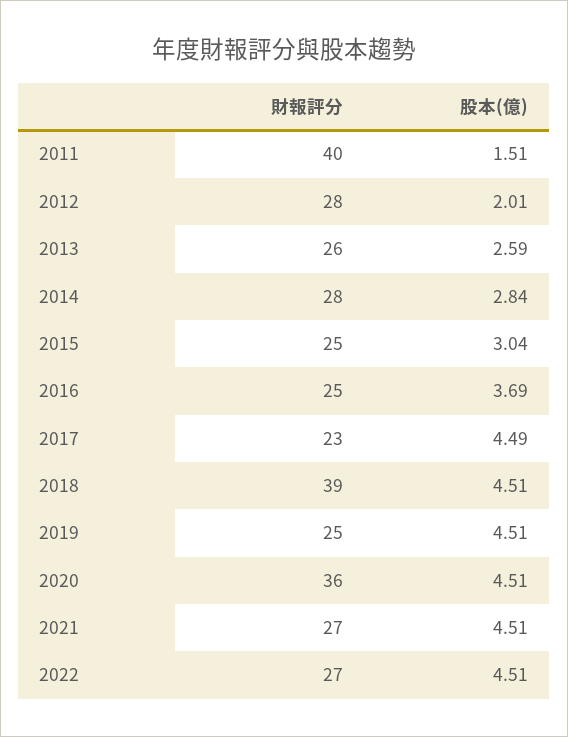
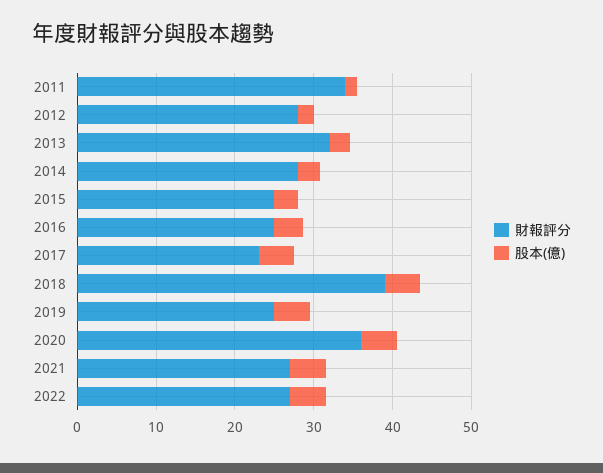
  {
    "財報評分": {
-     "2011": 40,
+     "2011": 34,
      "2012": 28,
-     "2013": 26,
+     "2013": 32,
      "2014": 28,
      "2015": 25,
      "2016": 25,
      "2017": 23,
      "2018": 39,
      "2019": 25,
      "2020": 36,
      "2021": 27,
      "2022": 27
    },
    "股本(億)": {
      "2011": 1.51,
      "2012": 2.01,
      "2013": 2.59,
      "2014": 2.84,
      "2015": 3.04,
      "2016": 3.69,
      "2017": 4.49,
      "2018": 4.51,
      "2019": 4.51,
      "2020": 4.51,
      "2021": 4.51,
      "2022": 4.51
    }
  }

